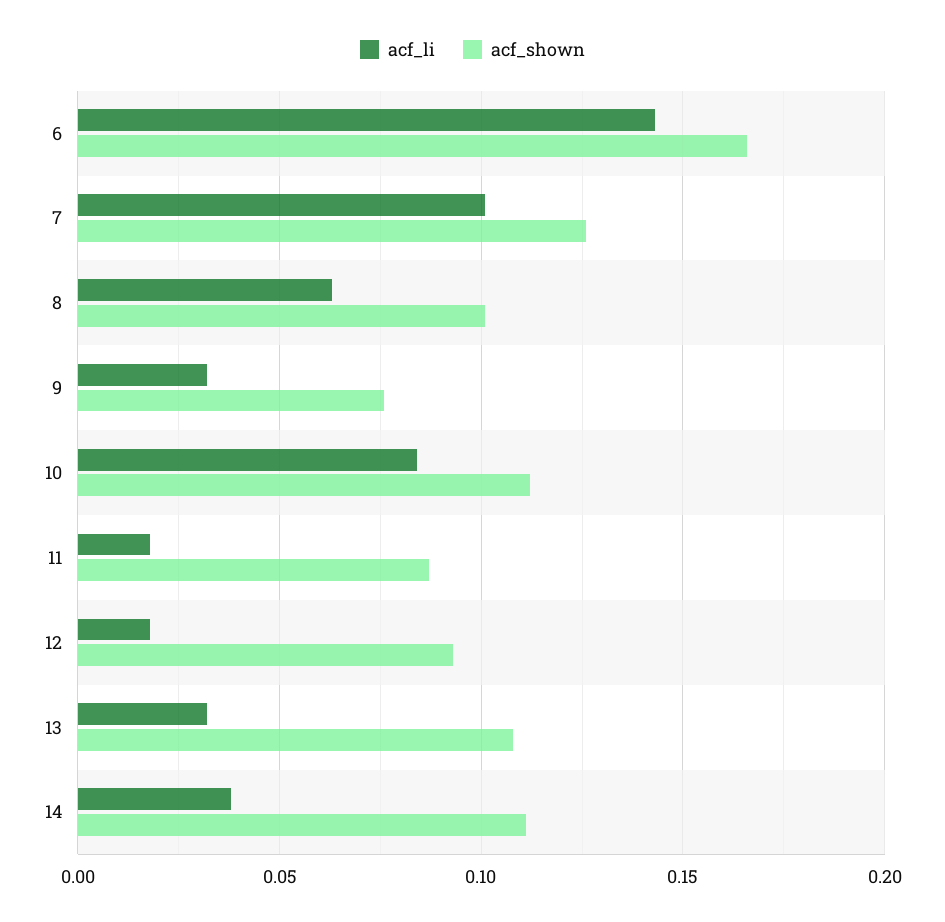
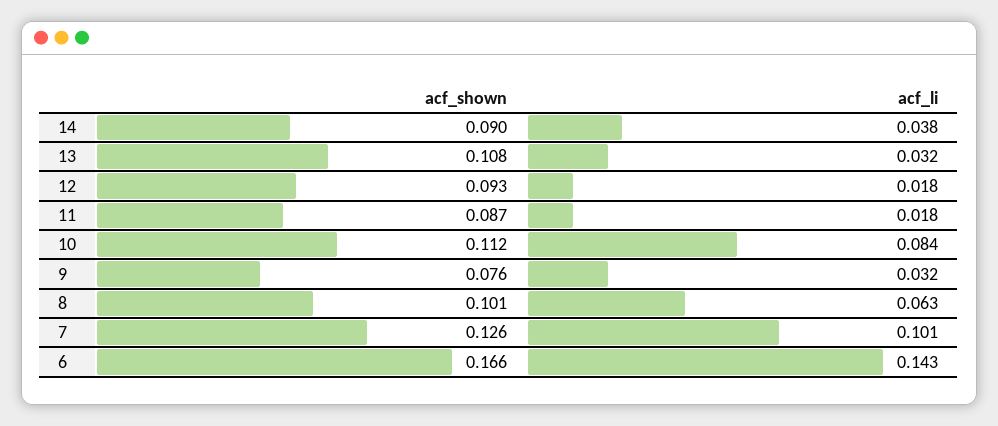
  {
    "acf_li": {
      "6": 0.143,
      "7": 0.101,
      "8": 0.063,
      "9": 0.032,
      "10": 0.084,
      "11": 0.018,
      "12": 0.018,
      "13": 0.032,
      "14": 0.038
    },
    "acf_shown": {
      "6": 0.166,
      "7": 0.126,
      "8": 0.101,
      "9": 0.076,
      "10": 0.112,
      "11": 0.087,
      "12": 0.093,
      "13": 0.108,
-     "14": 0.11
+     "14": 0.09
    }
  }

